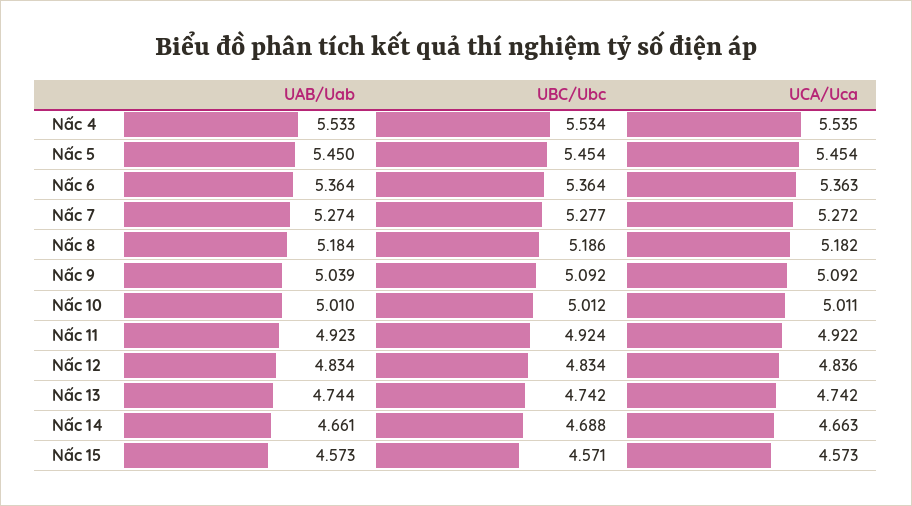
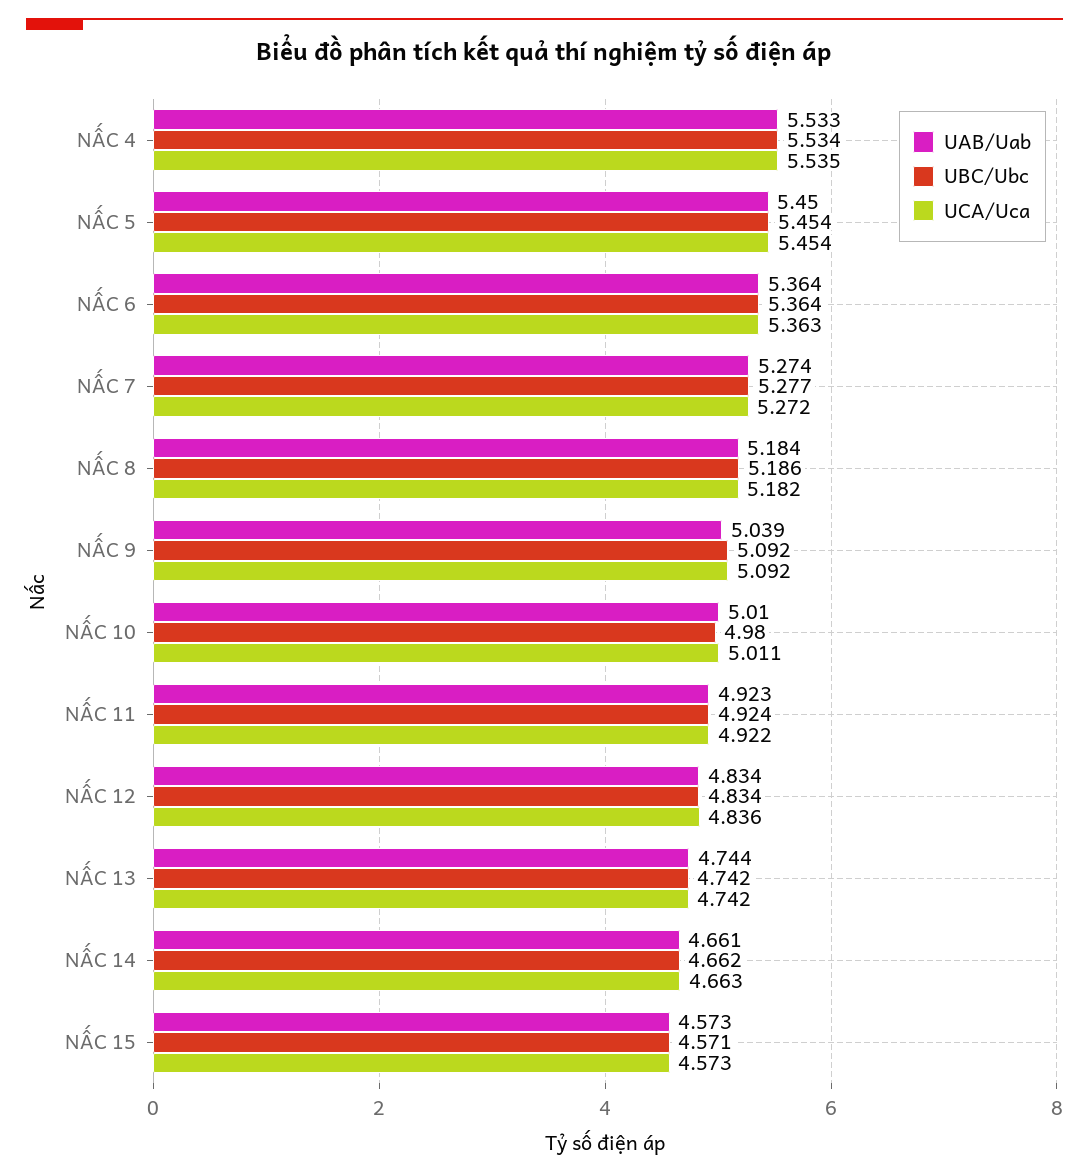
  {
    "UAB/Uab": {
      "Nấc 4": 5.533,
      "Nấc 5": 5.45,
      "Nấc 6": 5.364,
      "Nấc 7": 5.274,
      "Nấc 8": 5.184,
      "Nấc 9": 5.039,
      "Nấc 10": 5.01,
      "Nấc 11": 4.923,
      "Nấc 12": 4.834,
      "Nấc 13": 4.744,
      "Nấc 14": 4.661,
      "Nấc 15": 4.573
    },
    "UBC/Ubc": {
      "Nấc 4": 5.534,
      "Nấc 5": 5.454,
      "Nấc 6": 5.364,
      "Nấc 7": 5.277,
      "Nấc 8": 5.186,
      "Nấc 9": 5.092,
-     "Nấc 10": 5.012,
+     "Nấc 10": 4.98,
      "Nấc 11": 4.924,
      "Nấc 12": 4.834,
      "Nấc 13": 4.742,
-     "Nấc 14": 4.688,
+     "Nấc 14": 4.662,
      "Nấc 15": 4.571
    },
    "UCA/Uca": {
      "Nấc 4": 5.535,
      "Nấc 5": 5.454,
      "Nấc 6": 5.363,
      "Nấc 7": 5.272,
      "Nấc 8": 5.182,
      "Nấc 9": 5.092,
      "Nấc 10": 5.011,
      "Nấc 11": 4.922,
      "Nấc 12": 4.836,
      "Nấc 13": 4.742,
      "Nấc 14": 4.663,
      "Nấc 15": 4.573
    }
  }

